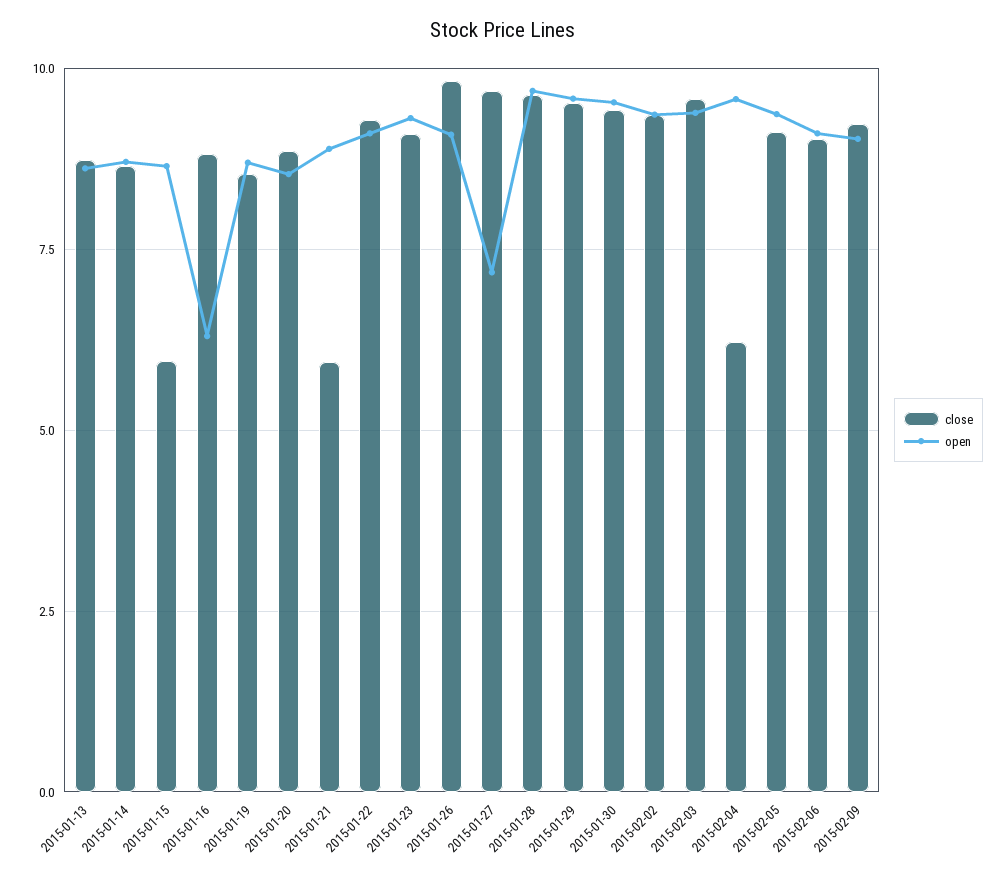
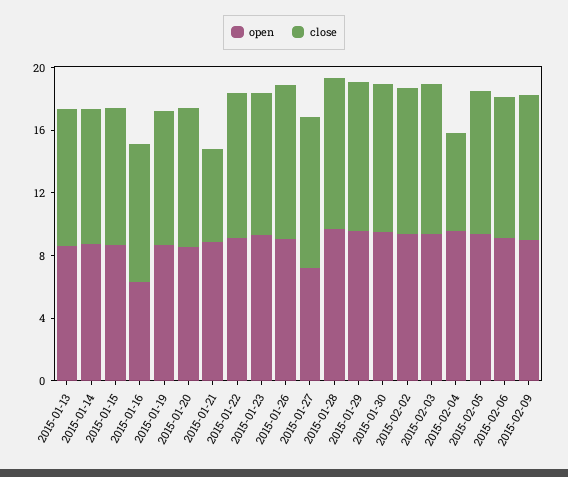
  {
    "close": {
      "2015-01-13": 8.75,
      "2015-01-14": 8.75,
-     "2015-01-15": 6,
+     "2015-01-15": 9,
      "2015-01-16": 8.75,
      "2015-01-19": 8.5,
      "2015-01-20": 8.75,
      "2015-01-21": 6,
      "2015-01-22": 9.25,
      "2015-01-23": 9,
      "2015-01-26": 9.75,
      "2015-01-27": 9.75,
      "2015-01-28": 9.75,
      "2015-01-29": 9.5,
      "2015-01-30": 9.5,
      "2015-02-02": 9.25,
      "2015-02-03": 9.5,
      "2015-02-04": 6.25,
      "2015-02-05": 9,
      "2015-02-06": 9,
      "2015-02-09": 9.25
    },
    "open": {
      "2015-01-13": 8.5,
      "2015-01-14": 8.75,
      "2015-01-15": 8.75,
      "2015-01-16": 6.25,
      "2015-01-19": 8.75,
      "2015-01-20": 8.5,
      "2015-01-21": 9,
      "2015-01-22": 9,
      "2015-01-23": 9.25,
      "2015-01-26": 9,
      "2015-01-27": 7.25,
      "2015-01-28": 9.75,
      "2015-01-29": 9.5,
      "2015-01-30": 9.5,
      "2015-02-02": 9.25,
      "2015-02-03": 9.5,
      "2015-02-04": 9.5,
      "2015-02-05": 9.25,
      "2015-02-06": 9,
      "2015-02-09": 9
    }
  }

